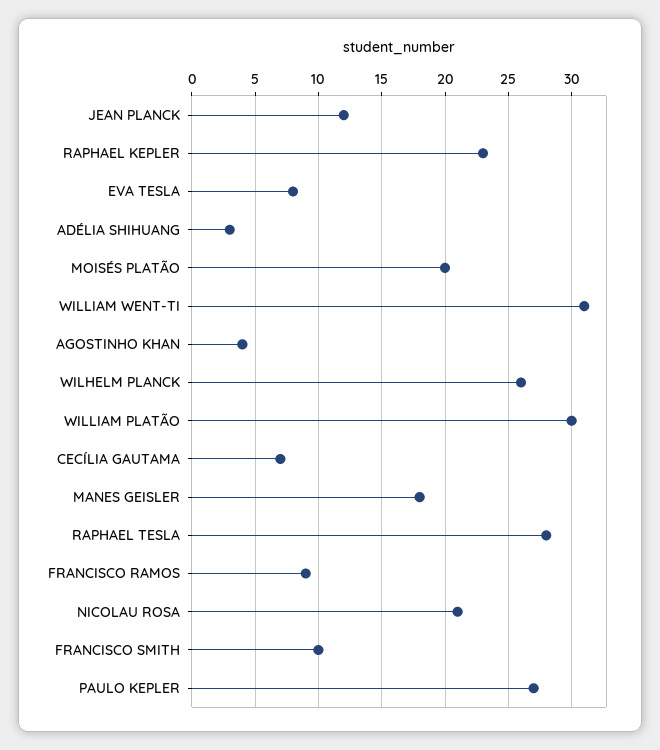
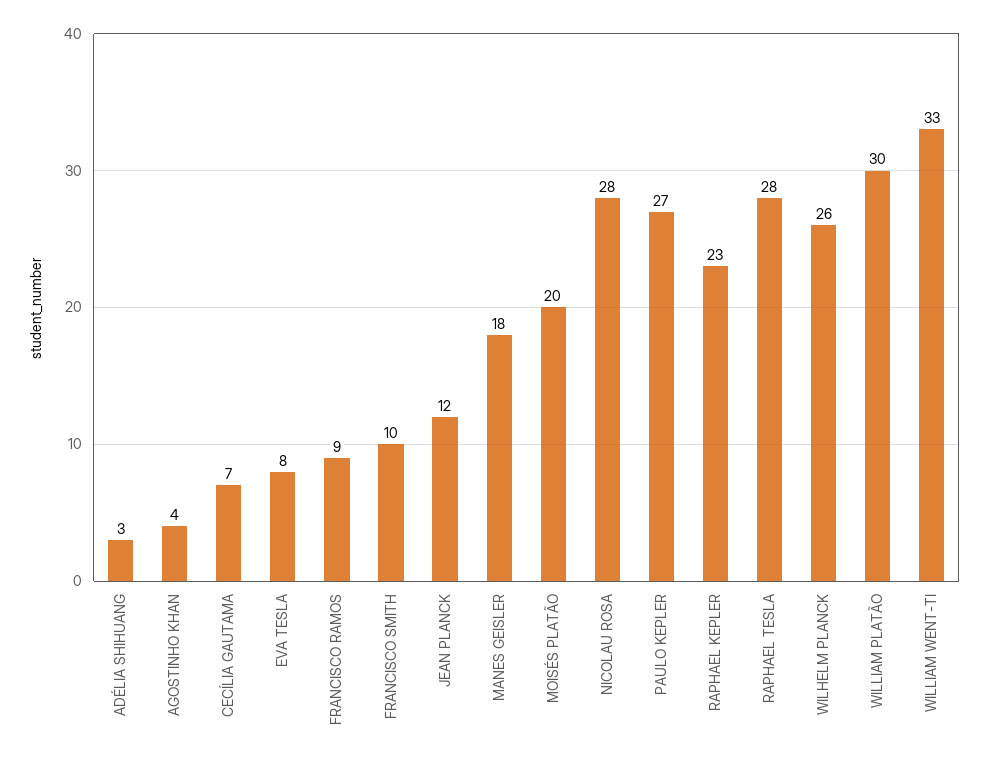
  {
    "JEAN PLANCK": 12,
    "RAPHAEL KEPLER": 23,
    "EVA TESLA": 8,
    "ADÉLIA SHIHUANG": 3,
    "MOISÉS PLATÃO": 20,
-   "WILLIAM WENT-TI": 31,
+   "WILLIAM WENT-TI": 33,
    "AGOSTINHO KHAN": 4,
    "WILHELM PLANCK": 26,
    "WILLIAM PLATÃO": 30,
    "CECÍLIA GAUTAMA": 7,
    "MANES GEISLER": 18,
    "RAPHAEL TESLA": 28,
    "FRANCISCO RAMOS": 9,
-   "NICOLAU ROSA": 21,
+   "NICOLAU ROSA": 28,
    "FRANCISCO SMITH": 10,
    "PAULO KEPLER": 27
  }

